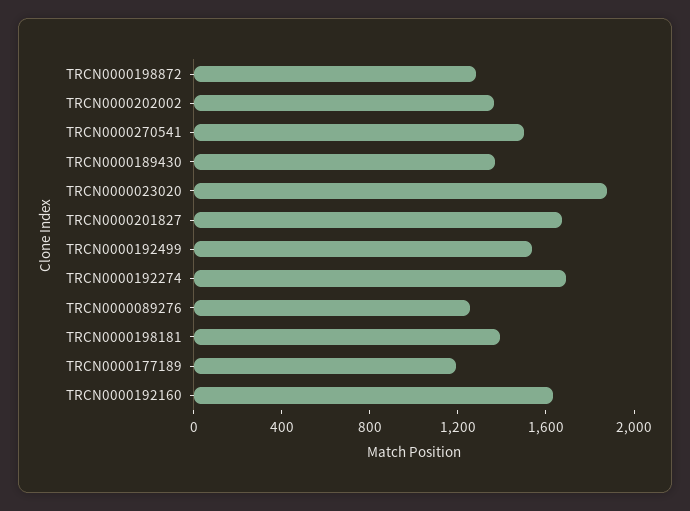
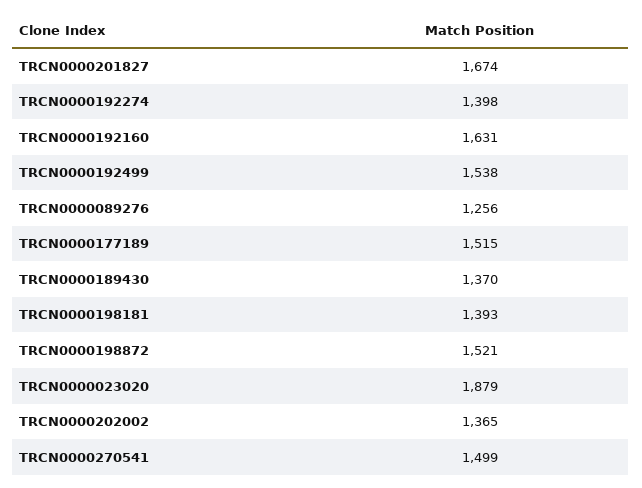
  {
-   "TRCN0000198872": 1300,
+   "TRCN0000198872": 1521,
    "TRCN0000202002": 1365,
    "TRCN0000270541": 1499,
    "TRCN0000189430": 1370,
    "TRCN0000023020": 1879,
    "TRCN0000201827": 1674,
    "TRCN0000192499": 1538,
-   "TRCN0000192274": 1700,
+   "TRCN0000192274": 1398,
    "TRCN0000089276": 1256,
    "TRCN0000198181": 1393,
-   "TRCN0000177189": 1200,
+   "TRCN0000177189": 1515,
    "TRCN0000192160": 1631
  }

